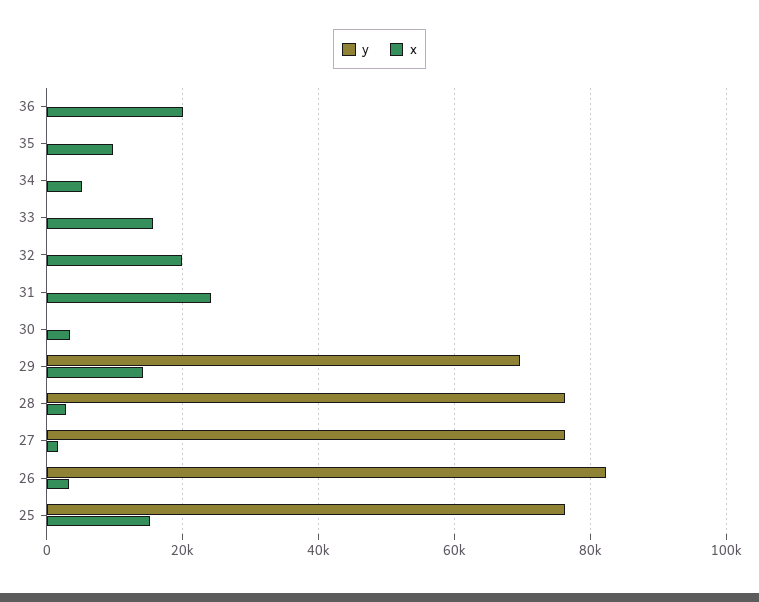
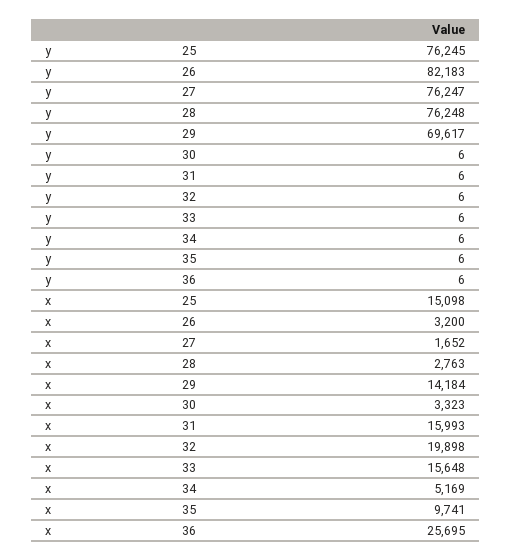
  {
    "y": {
      "36": 6,
      "35": 6,
      "34": 6,
      "33": 6,
      "32": 6,
      "31": 6,
      "30": 6,
      "29": 69617,
      "28": 76248,
      "27": 76247,
      "26": 82183,
      "25": 76245
    },
    "x": {
-     "36": 20000,
+     "36": 25695,
      "35": 9741,
      "34": 5169,
      "33": 15648,
      "32": 19898,
-     "31": 24000,
+     "31": 15993,
      "30": 3323,
      "29": 14184,
      "28": 2763,
      "27": 1652,
      "26": 3200,
      "25": 15098
    }
  }

